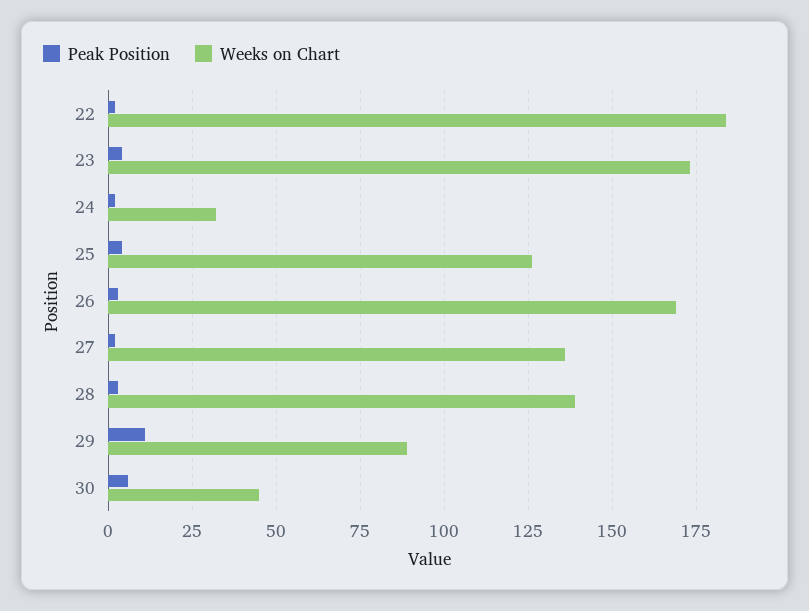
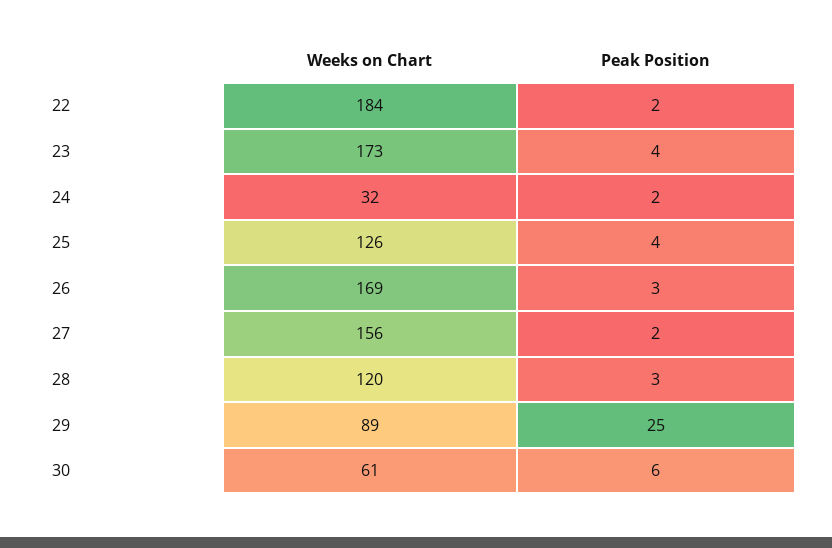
  {
    "Peak Position": {
      "22": 2,
      "23": 4,
      "24": 2,
      "25": 4,
      "26": 3,
      "27": 2,
      "28": 3,
-     "29": 10,
+     "29": 25,
      "30": 6
    },
    "Weeks on Chart": {
      "22": 184,
      "23": 173,
      "24": 32,
      "25": 126,
      "26": 169,
-     "27": 135,
+     "27": 156,
-     "28": 140,
+     "28": 120,
      "29": 89,
-     "30": 45
+     "30": 61
    }
  }

